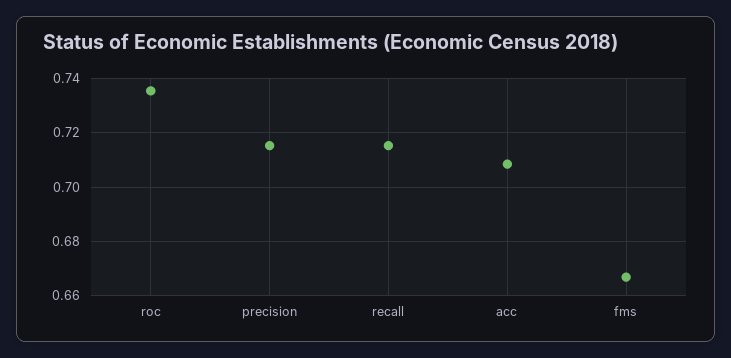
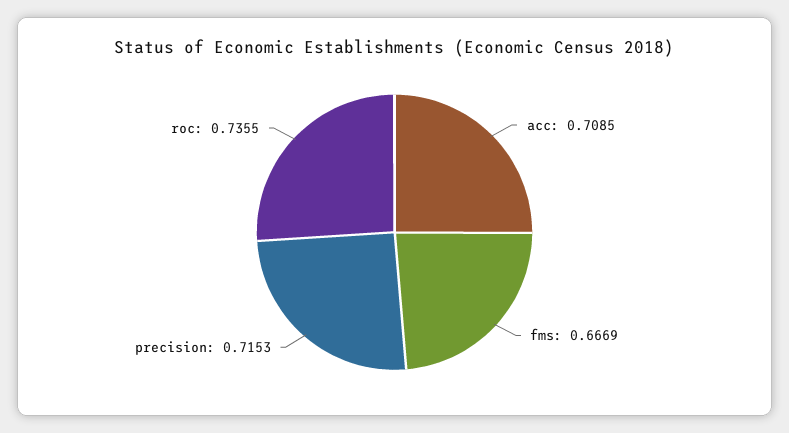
  {
    "roc": 0.7355,
    "precision": 0.7153,
-   "recall": 0.715,
    "acc": 0.7085,
    "fms": 0.6669
  }

